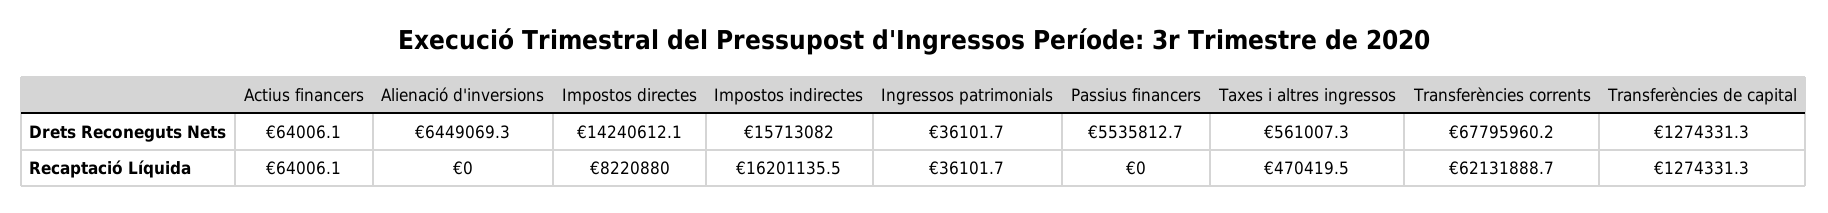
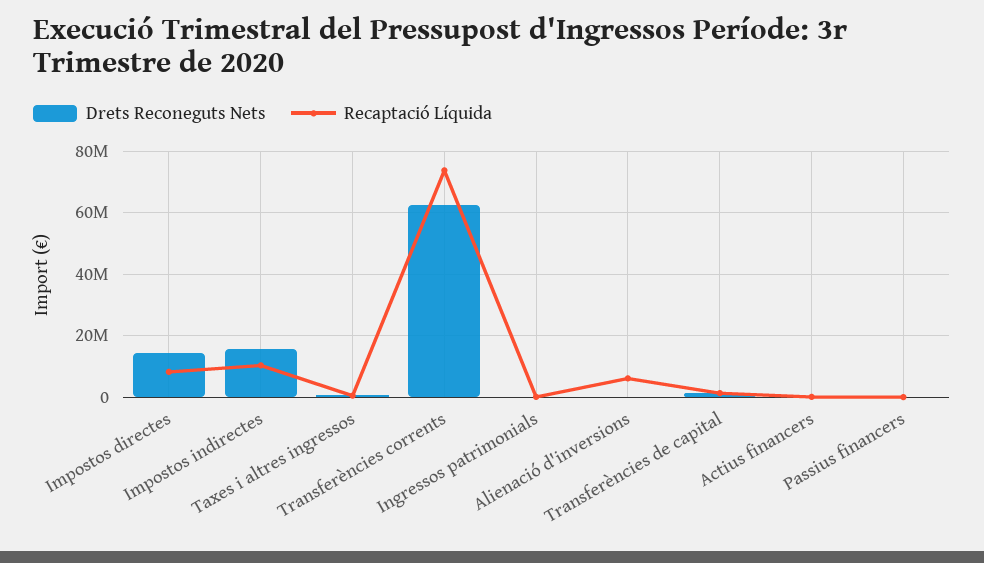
  {
    "Drets Reconeguts Nets": {
      "Actius financers": 64006.1,
-     "Alienació d'inversions": 6449069.3,
+     "Alienació d'inversions": 0,
      "Impostos directes": 14240612.1,
      "Impostos indirectes": 15713082,
      "Ingressos patrimonials": 36101.7,
-     "Passius financers": 5535812.7,
+     "Passius financers": 0,
      "Taxes i altres ingressos": 561007.3,
-     "Transferències corrents": 67795960.2,
+     "Transferències corrents": 62000000,
      "Transferències de capital": 1274331.3
    },
    "Recaptació Líquida": {
      "Actius financers": 64006.1,
-     "Alienació d'inversions": 0,
+     "Alienació d'inversions": 6000000,
      "Impostos directes": 8220880,
-     "Impostos indirectes": 16201135.5,
+     "Impostos indirectes": 10000000,
      "Ingressos patrimonials": 36101.7,
      "Passius financers": 0,
      "Taxes i altres ingressos": 470419.5,
-     "Transferències corrents": 62131888.7,
+     "Transferències corrents": 74000000,
      "Transferències de capital": 1274331.3
    }
  }

